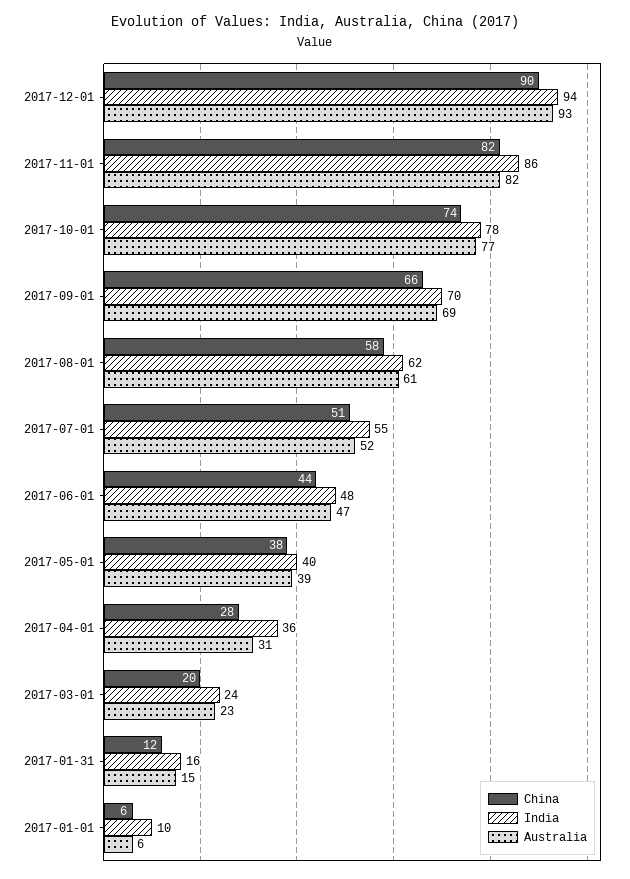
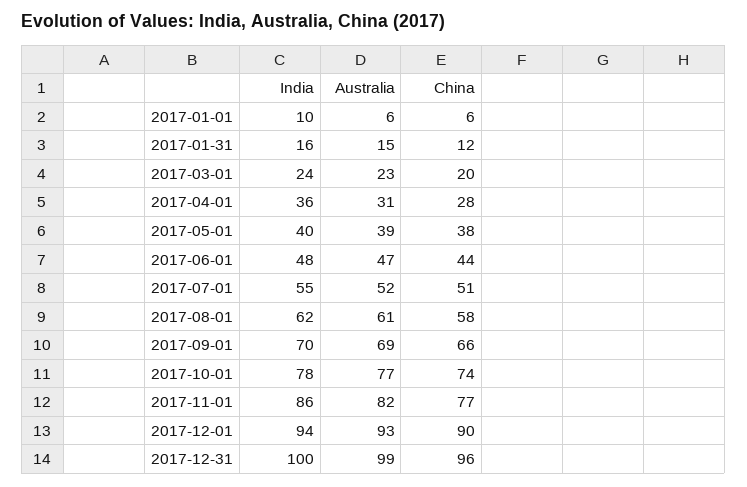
  {
    "China": {
      "2017-12-01": 90,
-     "2017-11-01": 82,
+     "2017-11-01": 77,
      "2017-10-01": 74,
      "2017-09-01": 66,
      "2017-08-01": 58,
      "2017-07-01": 51,
      "2017-06-01": 44,
      "2017-05-01": 38,
      "2017-04-01": 28,
      "2017-03-01": 20,
      "2017-01-31": 12,
-     "2017-01-01": 6
+     "2017-01-01": 6,
+     "2017-12-31": 96
    },
    "India": {
      "2017-12-01": 94,
      "2017-11-01": 86,
      "2017-10-01": 78,
      "2017-09-01": 70,
      "2017-08-01": 62,
      "2017-07-01": 55,
      "2017-06-01": 48,
      "2017-05-01": 40,
      "2017-04-01": 36,
      "2017-03-01": 24,
      "2017-01-31": 16,
-     "2017-01-01": 10
+     "2017-01-01": 10,
+     "2017-12-31": 100
    },
    "Australia": {
      "2017-12-01": 93,
      "2017-11-01": 82,
      "2017-10-01": 77,
      "2017-09-01": 69,
      "2017-08-01": 61,
      "2017-07-01": 52,
      "2017-06-01": 47,
      "2017-05-01": 39,
      "2017-04-01": 31,
      "2017-03-01": 23,
      "2017-01-31": 15,
-     "2017-01-01": 6
+     "2017-01-01": 6,
+     "2017-12-31": 99
    }
  }

